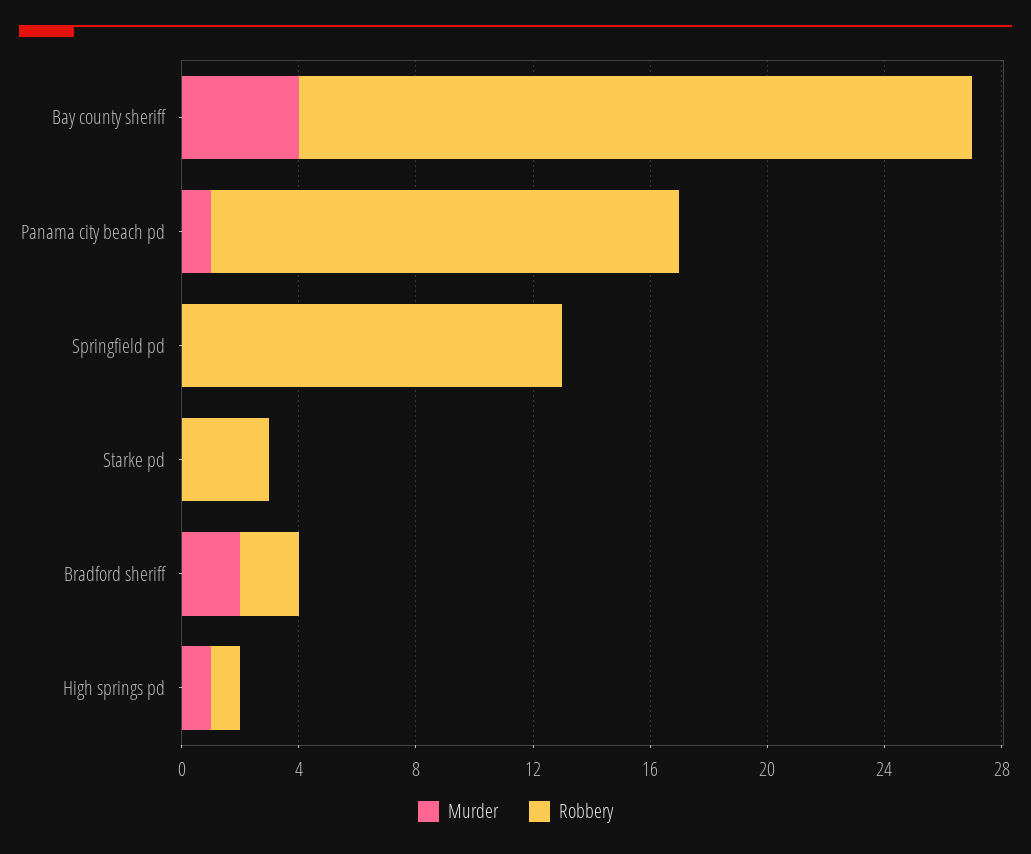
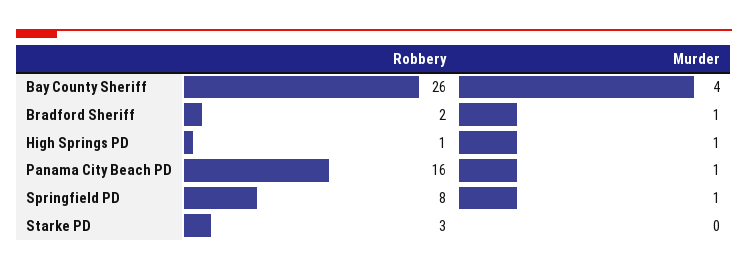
  {
    "Murder": {
      "Bay county sheriff": 4,
      "Panama city beach pd": 1,
-     "Springfield pd": 0,
+     "Springfield pd": 1,
      "Starke pd": 0,
-     "Bradford sheriff": 2,
+     "Bradford sheriff": 1,
      "High springs pd": 1
    },
    "Robbery": {
-     "Bay county sheriff": 23,
+     "Bay county sheriff": 26,
      "Panama city beach pd": 16,
-     "Springfield pd": 13,
+     "Springfield pd": 8,
      "Starke pd": 3,
      "Bradford sheriff": 2,
      "High springs pd": 1
    }
  }

